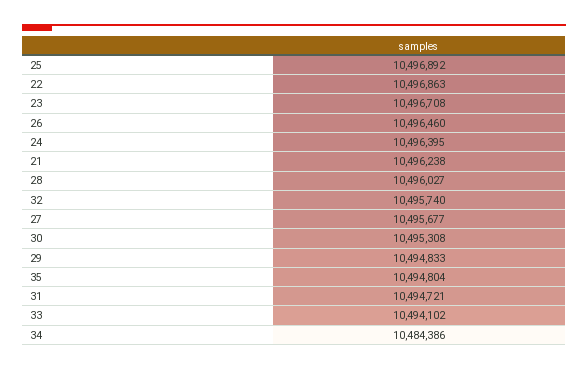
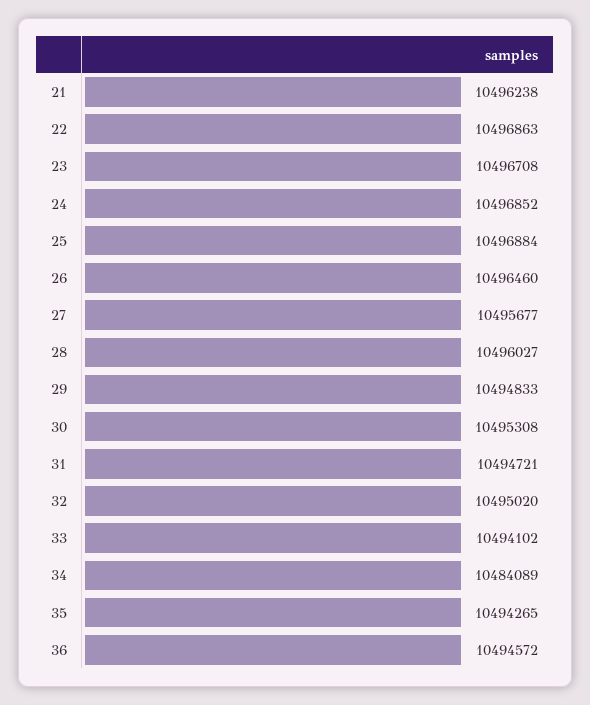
  {
-   "25": 10496892,
+   "25": 10496884,
    "22": 10496863,
    "23": 10496708,
    "26": 10496460,
-   "24": 10496395,
+   "24": 10496852,
    "21": 10496238,
    "28": 10496027,
-   "32": 10495740,
+   "32": 10495020,
    "27": 10495677,
    "30": 10495308,
    "29": 10494833,
-   "35": 10494804,
+   "35": 10494265,
    "31": 10494721,
    "33": 10494102,
-   "34": 10484386
+   "34": 10484089,
+   "36": 10494572
  }

